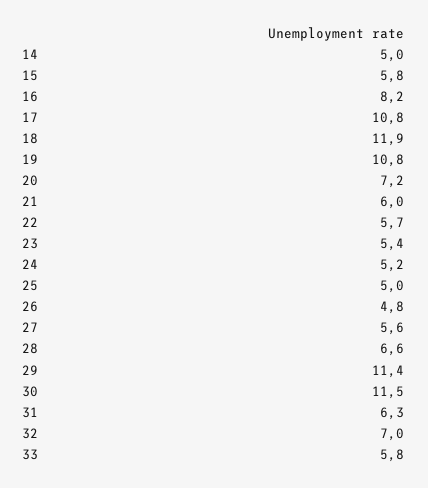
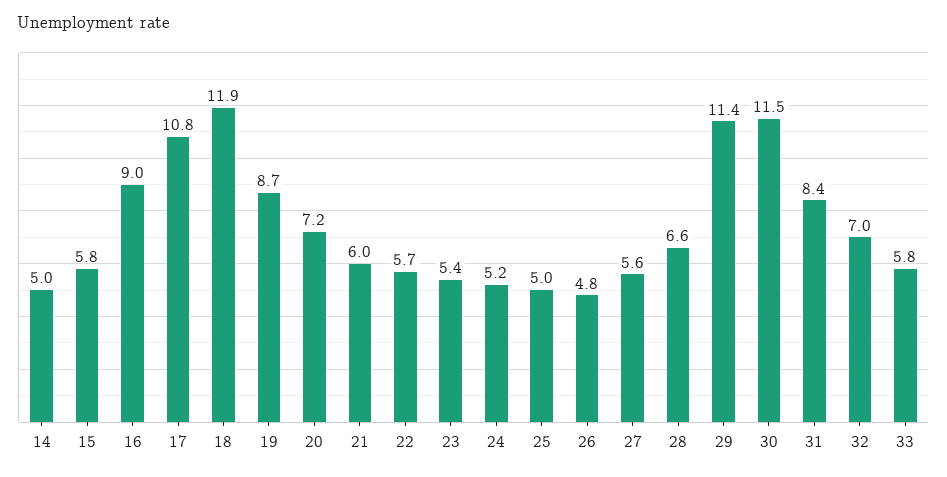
  {
    "14": 5,
    "15": 5.8,
-   "16": 8.2,
+   "16": 9,
    "17": 10.8,
    "18": 11.9,
-   "19": 10.8,
+   "19": 8.7,
    "20": 7.2,
    "21": 6,
    "22": 5.7,
    "23": 5.4,
    "24": 5.2,
    "25": 5,
    "26": 4.8,
    "27": 5.6,
    "28": 6.6,
    "29": 11.4,
    "30": 11.5,
-   "31": 6.3,
+   "31": 8.4,
    "32": 7,
    "33": 5.8
  }

